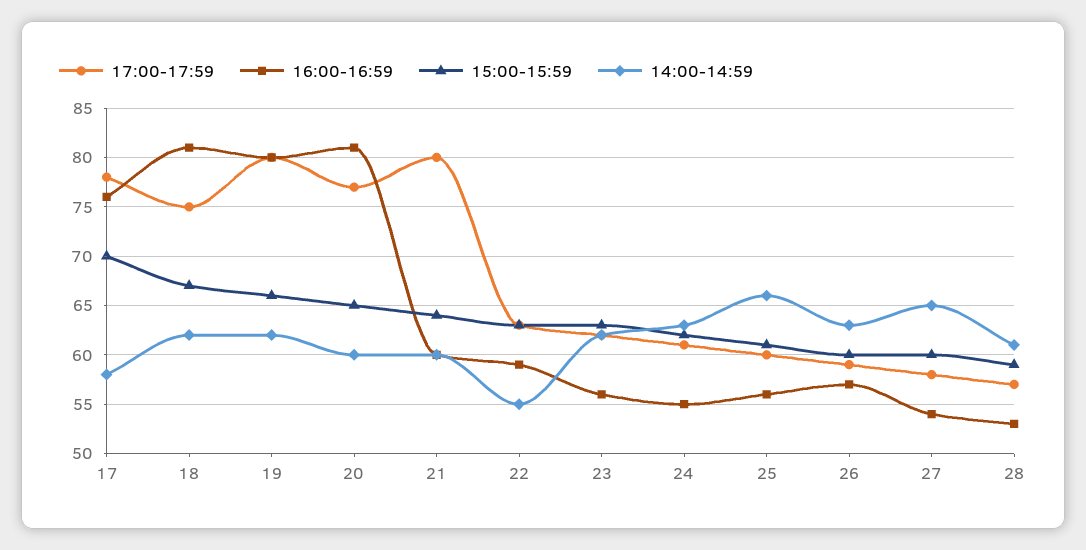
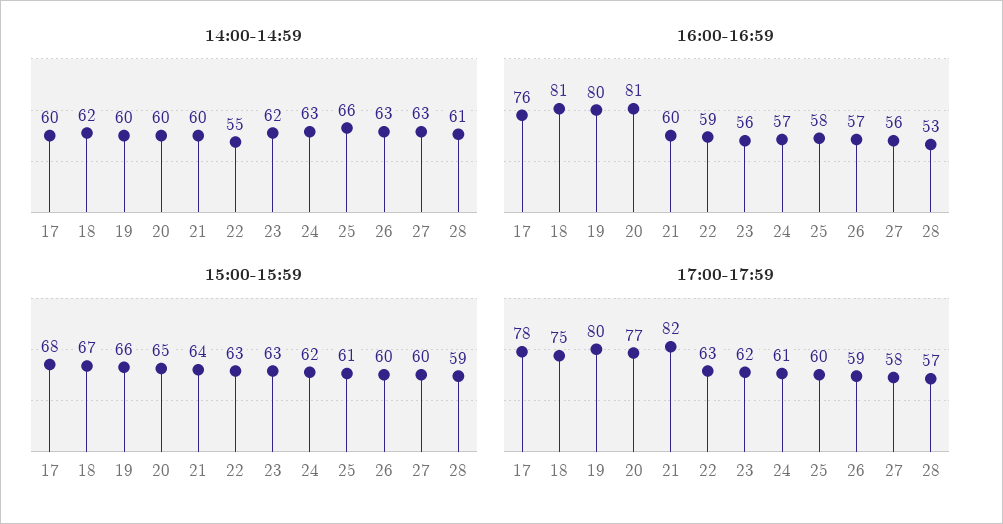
  {
    "17:00-17:59": {
      "17": 78,
      "18": 75,
      "19": 80,
      "20": 77,
-     "21": 80,
+     "21": 82,
      "22": 63,
      "23": 62,
      "24": 61,
      "25": 60,
      "26": 59,
      "27": 58,
      "28": 57
    },
    "16:00-16:59": {
      "17": 76,
      "18": 81,
      "19": 80,
      "20": 81,
      "21": 60,
      "22": 59,
      "23": 56,
-     "24": 55,
+     "24": 57,
-     "25": 56,
+     "25": 58,
      "26": 57,
-     "27": 54,
+     "27": 56,
      "28": 53
    },
    "15:00-15:59": {
-     "17": 70,
+     "17": 68,
      "18": 67,
      "19": 66,
      "20": 65,
      "21": 64,
      "22": 63,
      "23": 63,
      "24": 62,
      "25": 61,
      "26": 60,
      "27": 60,
      "28": 59
    },
    "14:00-14:59": {
-     "17": 58,
+     "17": 60,
      "18": 62,
-     "19": 62,
+     "19": 60,
      "20": 60,
      "21": 60,
      "22": 55,
      "23": 62,
      "24": 63,
      "25": 66,
      "26": 63,
-     "27": 65,
+     "27": 63,
      "28": 61
    }
  }

